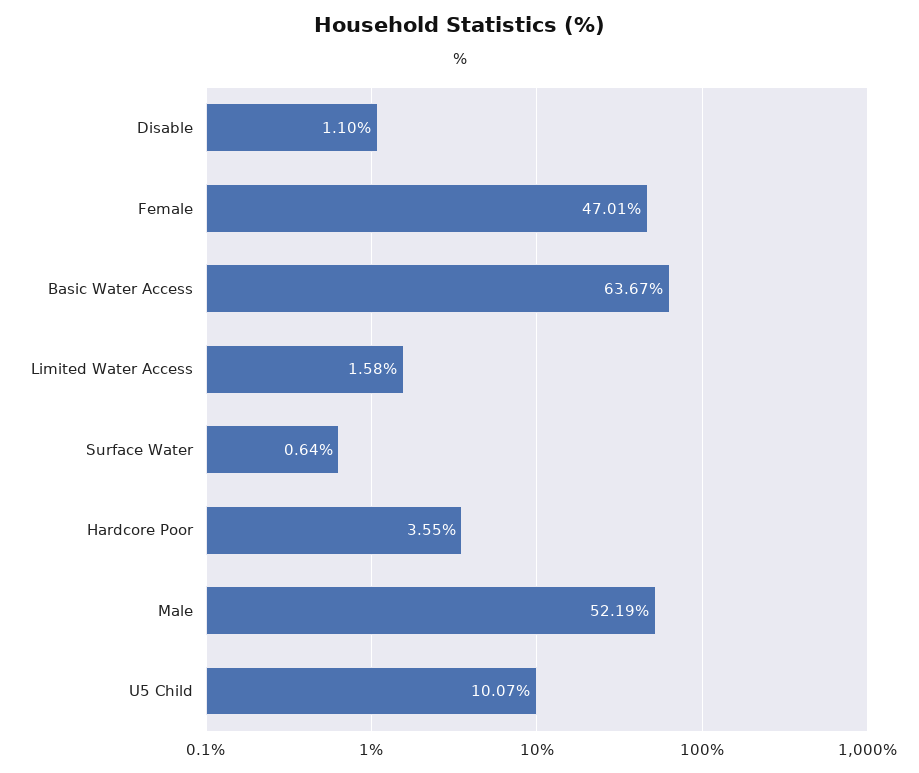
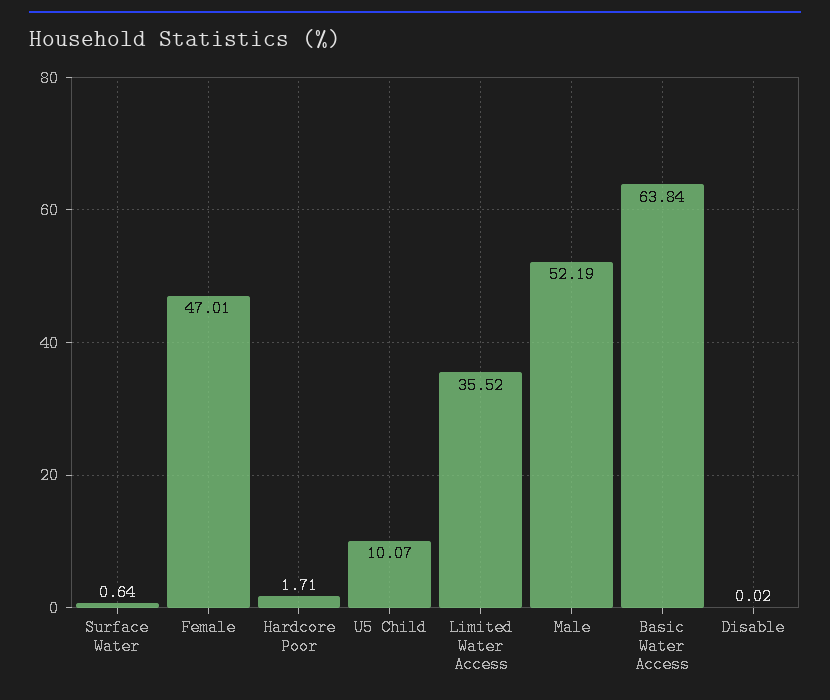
  {
-   "Disable": 1.1,
+   "Disable": 0.02,
    "Female": 47.01,
-   "Basic Water Access": 63.67,
+   "Basic Water Access": 63.84,
-   "Limited Water Access": 1.58,
+   "Limited Water Access": 35.52,
    "Surface Water": 0.64,
-   "Hardcore Poor": 3.55,
+   "Hardcore Poor": 1.71,
    "Male": 52.19,
    "U5 Child": 10.07
  }

